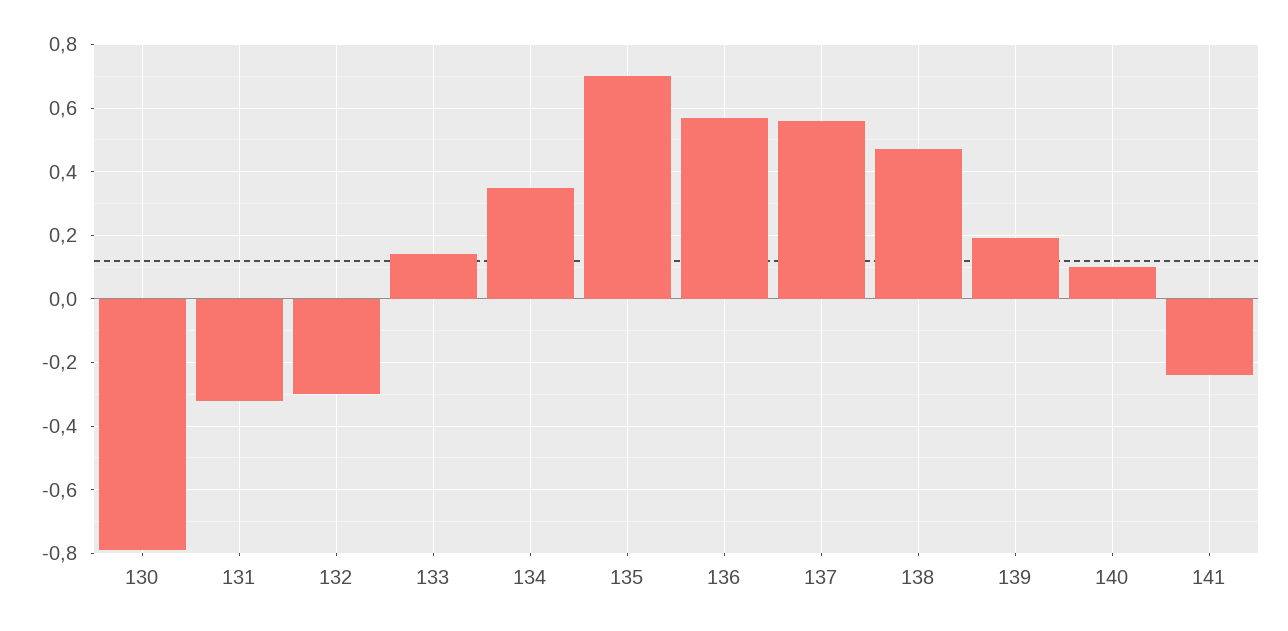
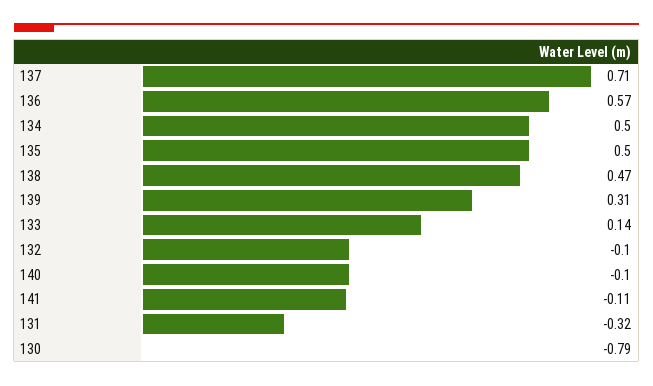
  {
    "130": -0.79,
    "131": -0.32,
-   "132": -0.3,
+   "132": -0.1,
    "133": 0.14,
-   "134": 0.35,
+   "134": 0.5,
-   "135": 0.7,
+   "135": 0.5,
    "136": 0.57,
-   "137": 0.55,
+   "137": 0.71,
    "138": 0.47,
-   "139": 0.2,
+   "139": 0.31,
-   "140": 0.1,
+   "140": -0.1,
-   "141": -0.25
+   "141": -0.11
  }

